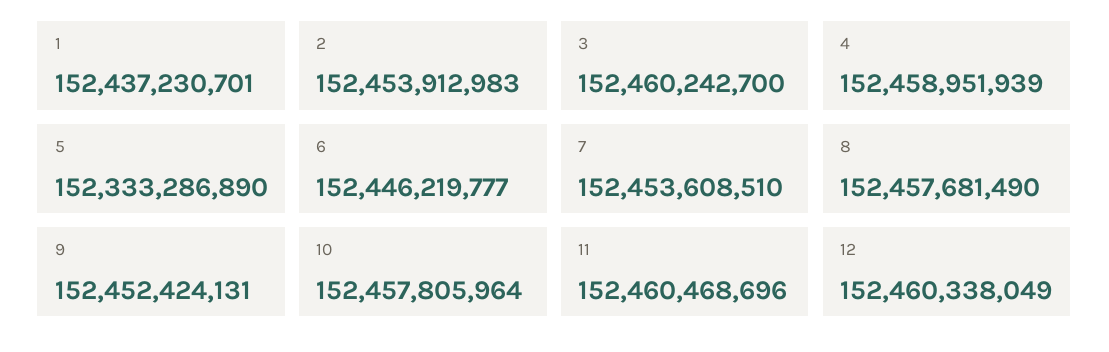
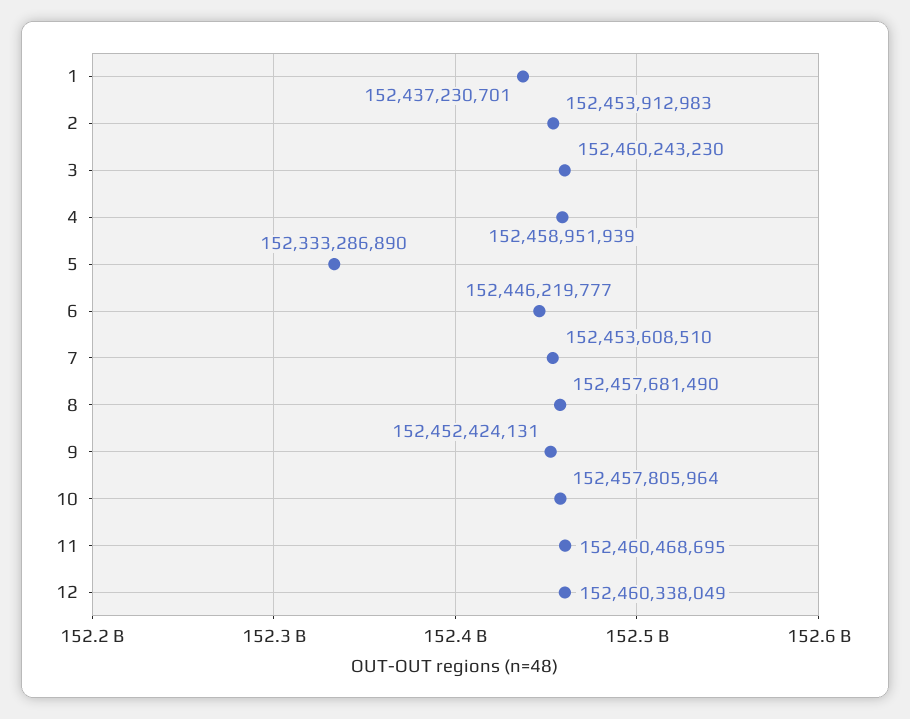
  {
    "1": 152437230701,
    "2": 152453912983,
-   "3": 152460242700,
+   "3": 152460243230,
    "4": 152458951939,
    "5": 152333286890,
    "6": 152446219777,
    "7": 152453608510,
    "8": 152457681490,
    "9": 152452424131,
    "10": 152457805964,
-   "11": 152460468696,
+   "11": 152460468695,
    "12": 152460338049
  }

